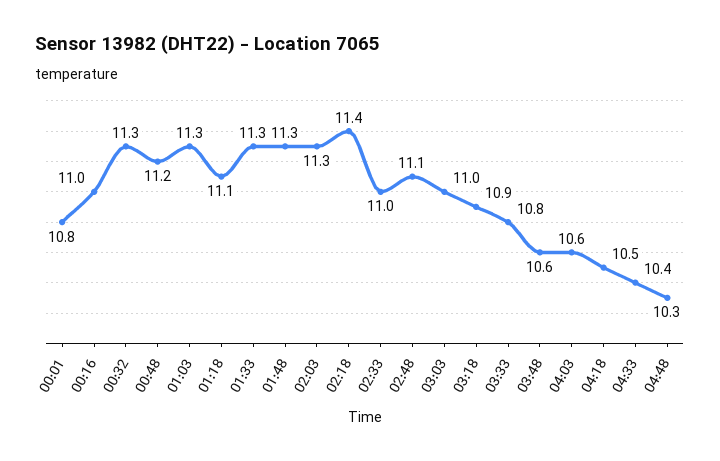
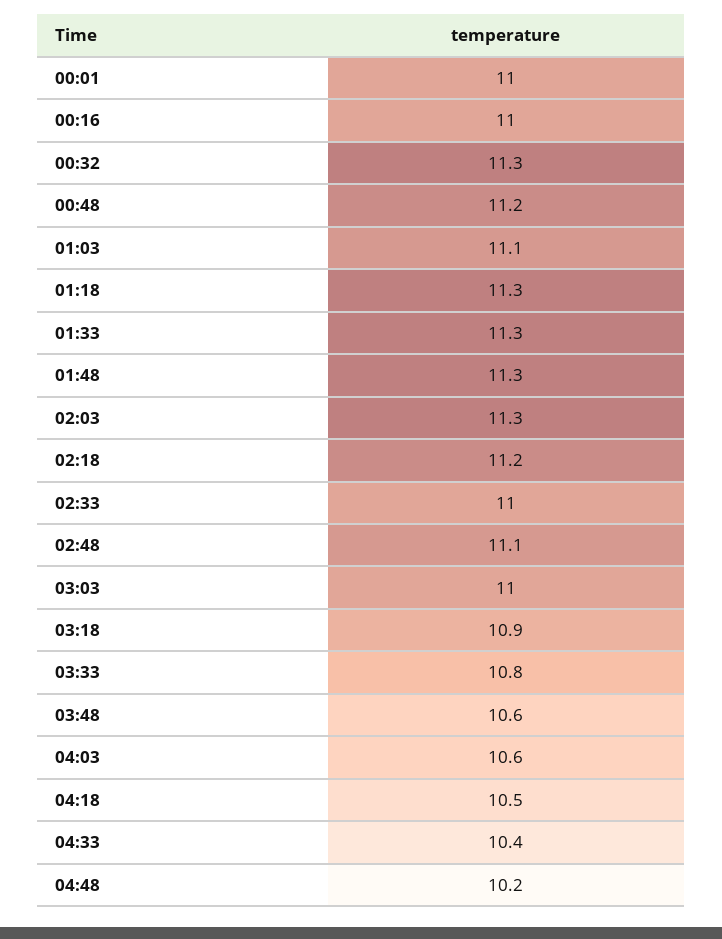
  {
-   "00:01": 10.8,
+   "00:01": 11,
    "00:16": 11,
    "00:32": 11.3,
    "00:48": 11.2,
-   "01:03": 11.3,
+   "01:03": 11.1,
-   "01:18": 11.1,
+   "01:18": 11.3,
    "01:33": 11.3,
    "01:48": 11.3,
    "02:03": 11.3,
-   "02:18": 11.4,
+   "02:18": 11.2,
    "02:33": 11,
    "02:48": 11.1,
    "03:03": 11,
    "03:18": 10.9,
    "03:33": 10.8,
    "03:48": 10.6,
    "04:03": 10.6,
    "04:18": 10.5,
    "04:33": 10.4,
-   "04:48": 10.3
+   "04:48": 10.2
  }

